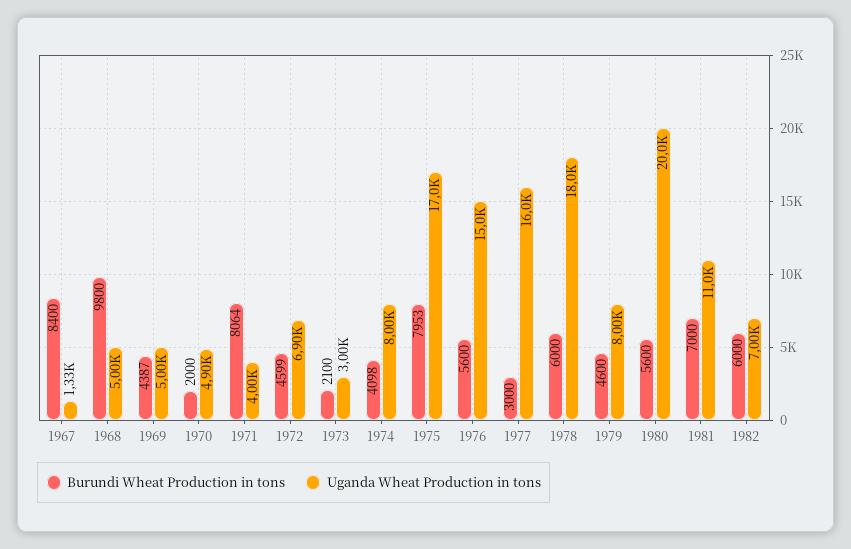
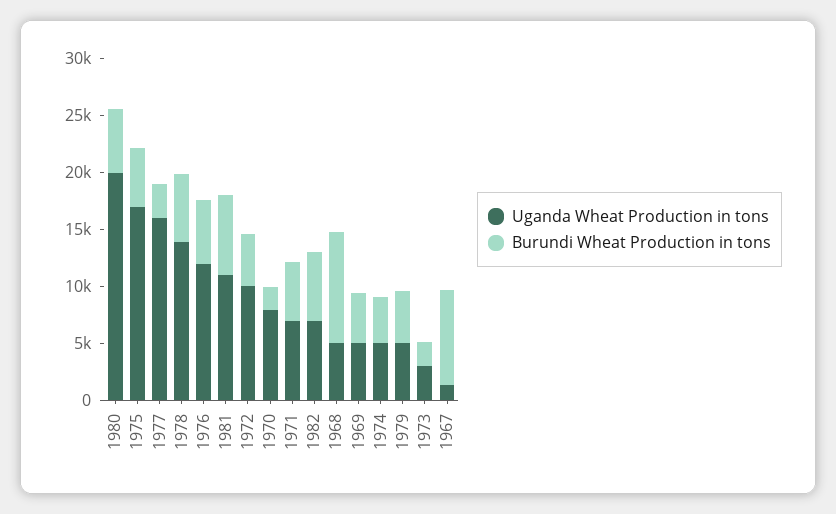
  {
    "Burundi Wheat Production in tons": {
      "1967": 8400,
      "1968": 9800,
      "1969": 4387,
      "1970": 2000,
-     "1971": 8064,
+     "1971": 5000,
      "1972": 4599,
      "1973": 2100,
      "1974": 4098,
-     "1975": 7953,
+     "1975": 5000,
      "1976": 5600,
      "1977": 3000,
      "1978": 6000,
      "1979": 4600,
      "1980": 5600,
      "1981": 7000,
      "1982": 6000
    },
    "Uganda Wheat Production in tons": {
      "1967": 1330,
      "1968": 5000,
      "1969": 5000,
-     "1970": 4900,
+     "1970": 8000,
-     "1971": 4000,
+     "1971": 7000,
-     "1972": 6900,
+     "1972": 10000,
      "1973": 3000,
-     "1974": 8000,
+     "1974": 5000,
      "1975": 17000,
-     "1976": 15000,
+     "1976": 12000,
      "1977": 16000,
-     "1978": 18000,
+     "1978": 14000,
-     "1979": 8000,
+     "1979": 5000,
      "1980": 20000,
      "1981": 11000,
      "1982": 7000
    }
  }

